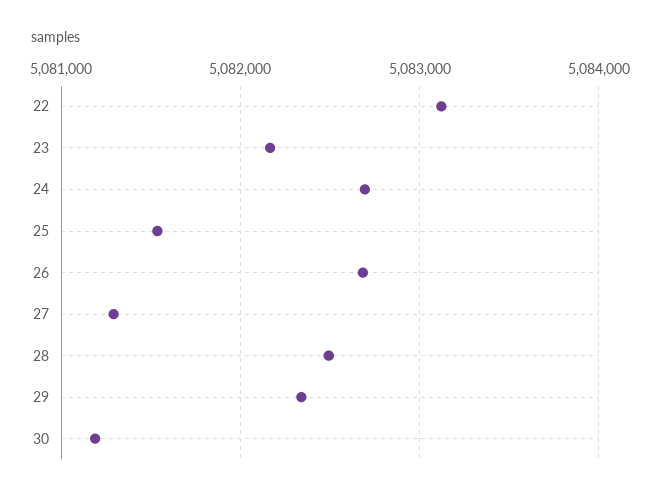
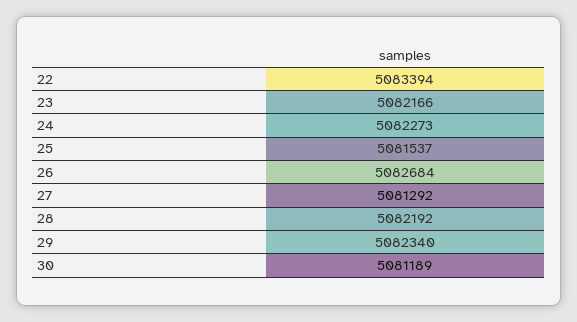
  {
-   "22": 5083100,
+   "22": 5083394,
    "23": 5082166,
-   "24": 5082700,
+   "24": 5082273,
    "25": 5081537,
    "26": 5082684,
    "27": 5081292,
-   "28": 5082500,
+   "28": 5082192,
    "29": 5082340,
    "30": 5081189
  }

